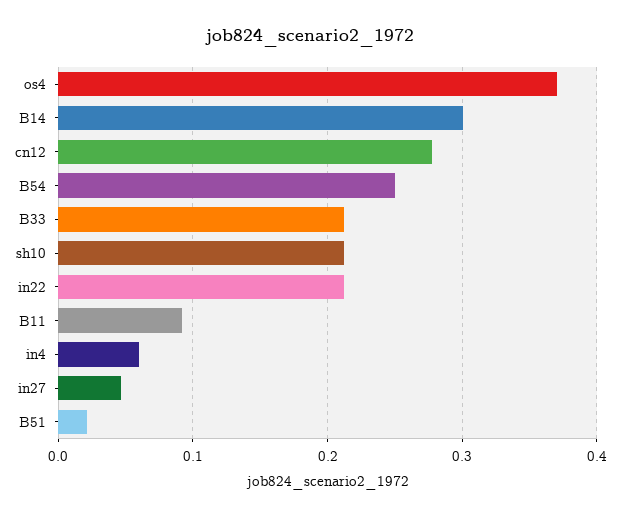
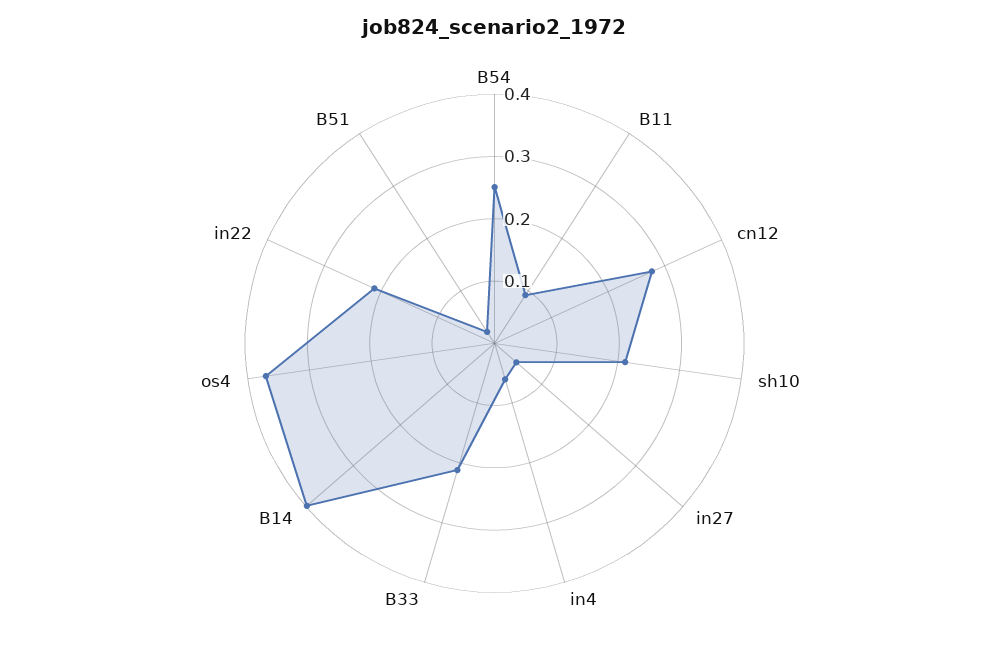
  {
    "os4": 0.37,
-   "B14": 0.3,
+   "B14": 0.4,
    "cn12": 0.28,
    "B54": 0.25,
    "B33": 0.21,
    "sh10": 0.21,
    "in22": 0.21,
    "B11": 0.09,
    "in4": 0.06,
    "in27": 0.05,
    "B51": 0.02
  }

